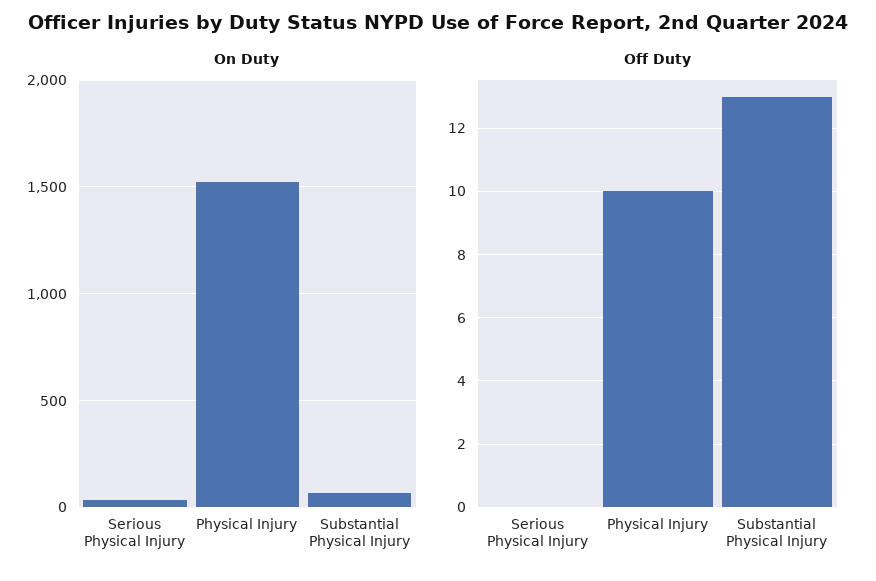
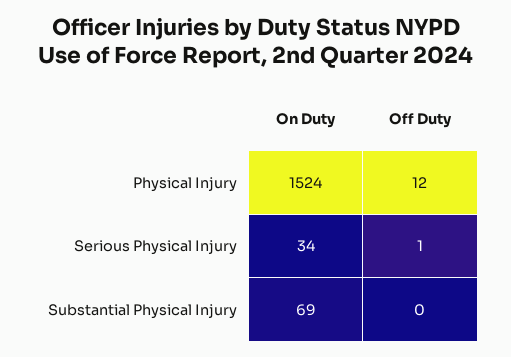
  {
    "On Duty": {
      "Serious Physical Injury": 34,
      "Physical Injury": 1524,
      "Substantial Physical Injury": 69
    },
    "Off Duty": {
-     "Serious Physical Injury": 0,
+     "Serious Physical Injury": 1,
-     "Physical Injury": 10,
+     "Physical Injury": 12,
-     "Substantial Physical Injury": 13
+     "Substantial Physical Injury": 0
    }
  }

